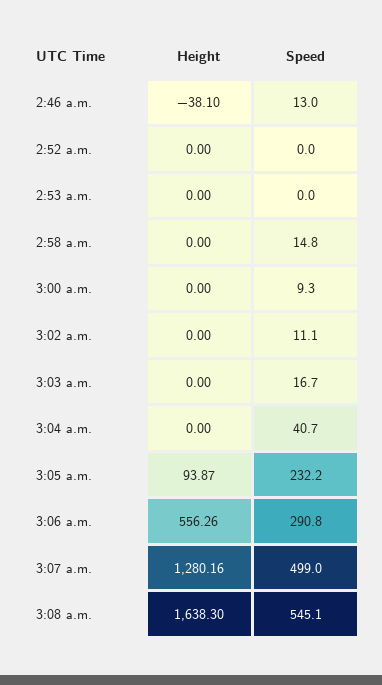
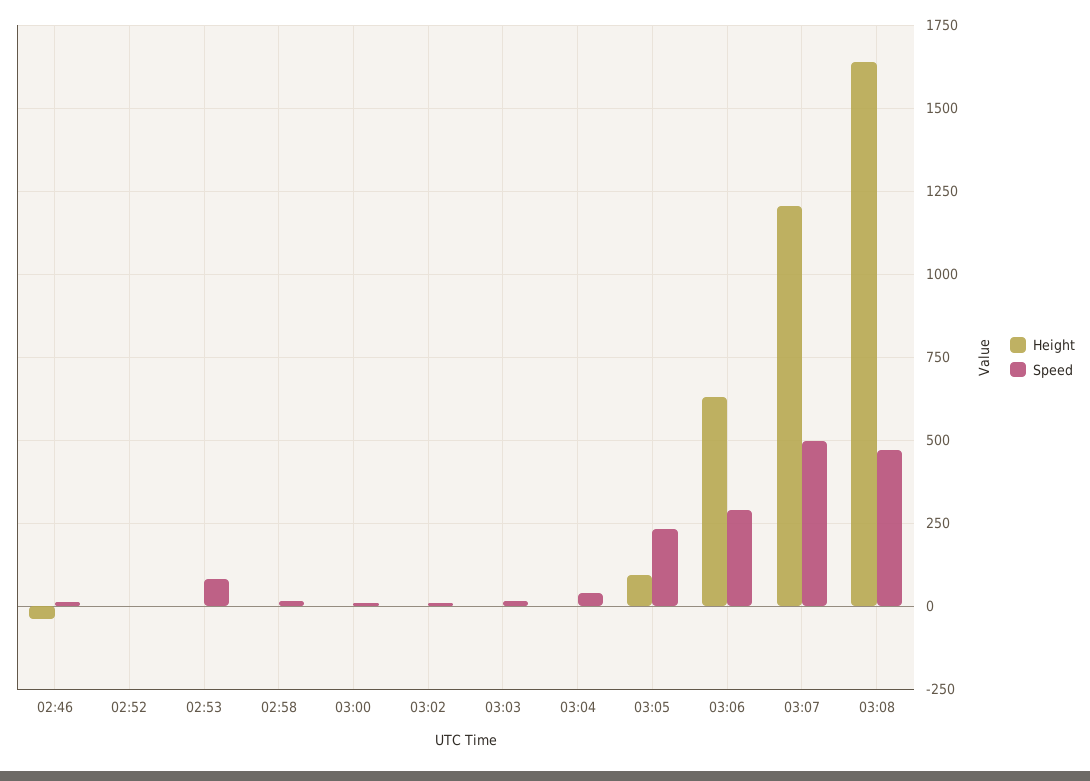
  {
    "Height": {
      "2:46 a.m.": -38.1,
      "2:52 a.m.": 0,
      "2:53 a.m.": 0,
      "2:58 a.m.": 0,
      "3:00 a.m.": 0,
      "3:02 a.m.": 0,
      "3:03 a.m.": 0,
      "3:04 a.m.": 0,
      "3:05 a.m.": 93.87,
-     "3:06 a.m.": 556.26,
+     "3:06 a.m.": 625,
-     "3:07 a.m.": 1280.16,
+     "3:07 a.m.": 1200,
      "3:08 a.m.": 1638.3
    },
    "Speed": {
      "2:46 a.m.": 13,
      "2:52 a.m.": 0,
-     "2:53 a.m.": 0,
+     "2:53 a.m.": 75,
      "2:58 a.m.": 14.8,
      "3:00 a.m.": 9.3,
      "3:02 a.m.": 11.1,
      "3:03 a.m.": 16.7,
      "3:04 a.m.": 40.7,
      "3:05 a.m.": 232.2,
      "3:06 a.m.": 290.8,
      "3:07 a.m.": 499,
-     "3:08 a.m.": 545.1
+     "3:08 a.m.": 475
    }
  }

